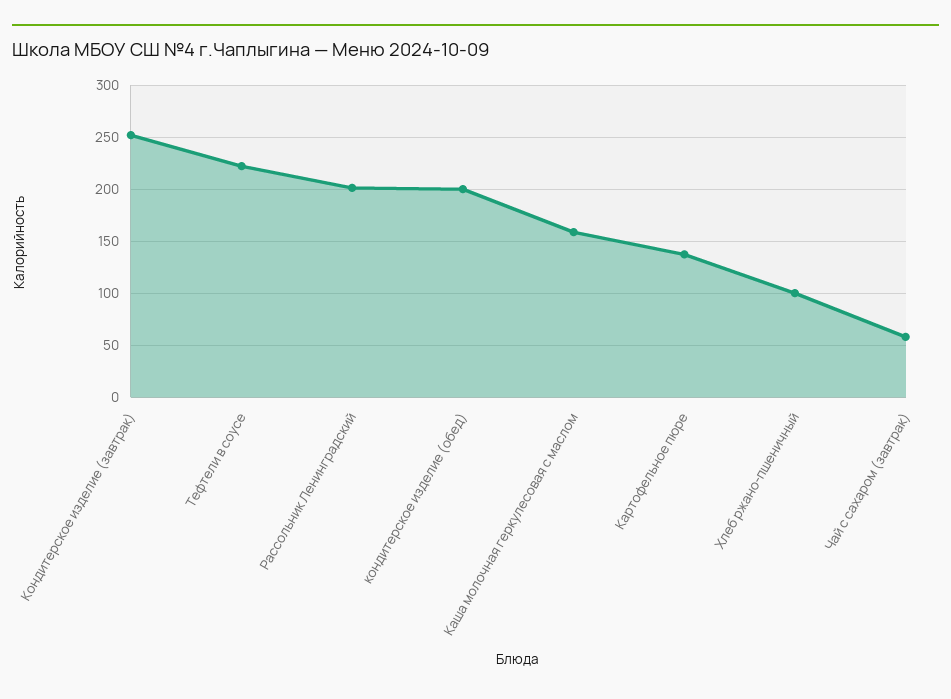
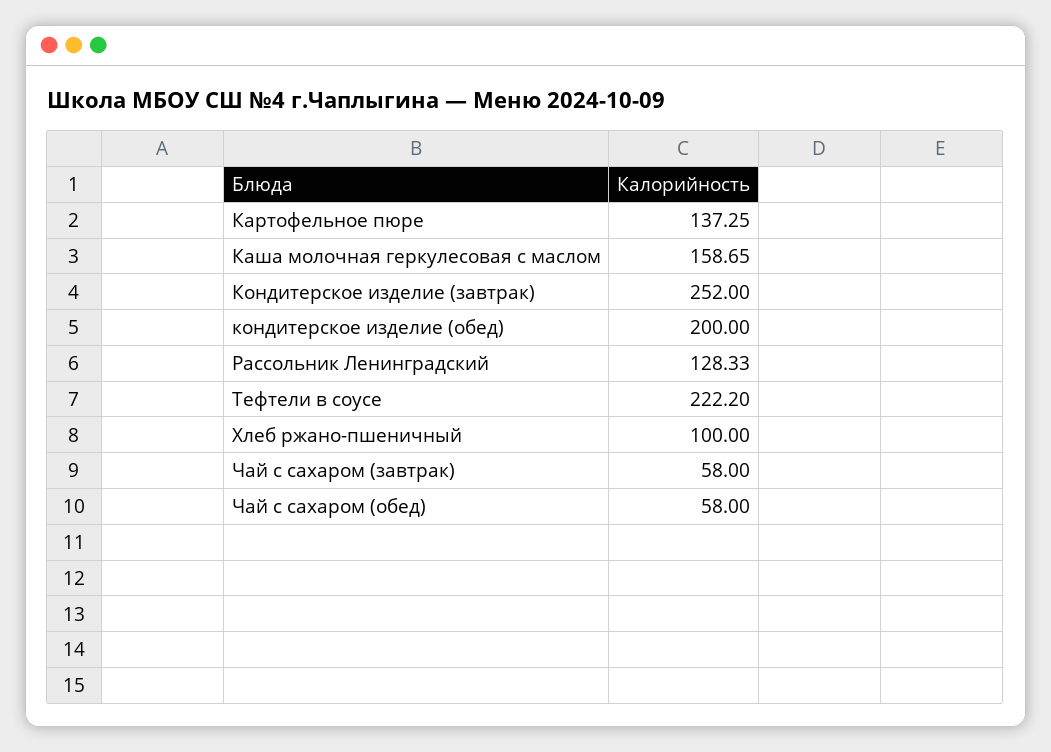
  {
    "Кондитерское изделие (завтрак)": 252,
    "Тефтели в соусе": 222.2,
-   "Рассольник Ленинградский": 200,
+   "Рассольник Ленинградский": 128.33,
    "кондитерское изделие (обед)": 200,
    "Каша молочная геркулесовая с маслом": 158.65,
    "Картофельное пюре": 137.25,
    "Хлеб ржано-пшеничный": 100,
-   "Чай с сахаром (завтрак)": 58
+   "Чай с сахаром (завтрак)": 58,
+   "Чай с сахаром (обед)": 58
  }

